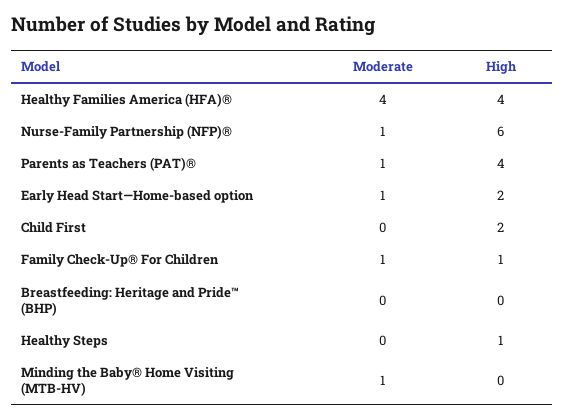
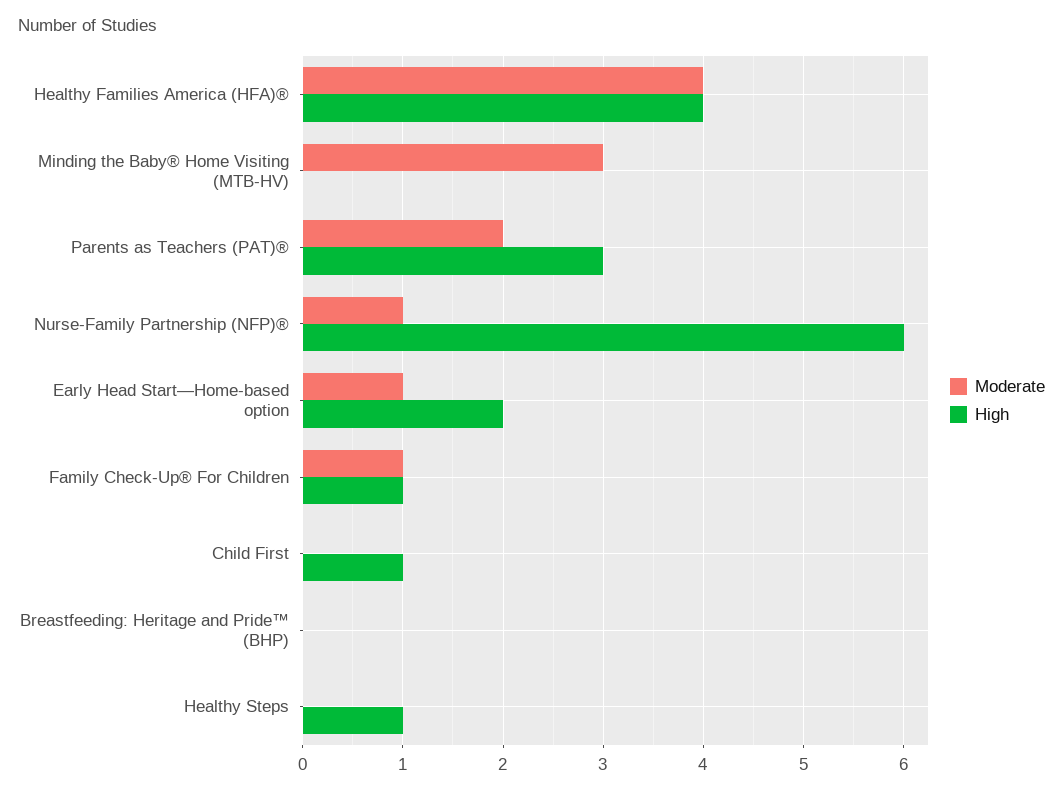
  {
    "Moderate": {
      "Healthy Families America (HFA)®": 4,
      "Nurse-Family Partnership (NFP)®": 1,
-     "Parents as Teachers (PAT)®": 1,
+     "Parents as Teachers (PAT)®": 2,
      "Early Head Start—Home-based option": 1,
      "Child First": 0,
      "Family Check-Up® For Children": 1,
      "Breastfeeding: Heritage and Pride™ (BHP)": 0,
      "Healthy Steps": 0,
-     "Minding the Baby® Home Visiting (MTB-HV)": 1
+     "Minding the Baby® Home Visiting (MTB-HV)": 3
    },
    "High": {
      "Healthy Families America (HFA)®": 4,
      "Nurse-Family Partnership (NFP)®": 6,
-     "Parents as Teachers (PAT)®": 4,
+     "Parents as Teachers (PAT)®": 3,
      "Early Head Start—Home-based option": 2,
-     "Child First": 2,
+     "Child First": 1,
      "Family Check-Up® For Children": 1,
      "Breastfeeding: Heritage and Pride™ (BHP)": 0,
      "Healthy Steps": 1,
      "Minding the Baby® Home Visiting (MTB-HV)": 0
    }
  }

